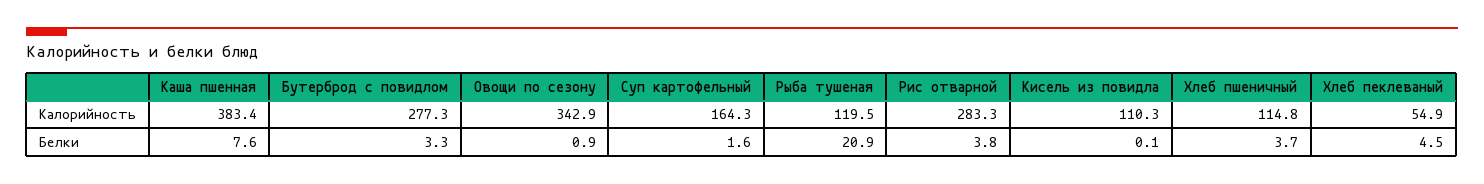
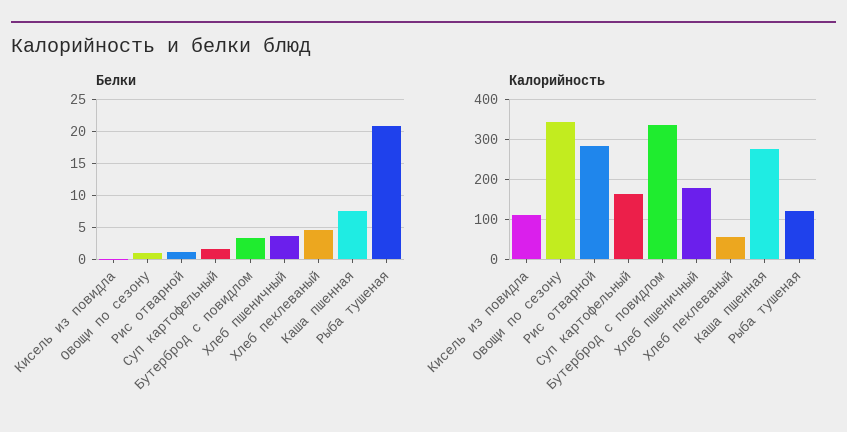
  {
    "Калорийность": {
-     "Каша пшенная": 383.4,
+     "Каша пшенная": 280,
-     "Бутерброд с повидлом": 277.3,
+     "Бутерброд с повидлом": 340,
      "Овощи по сезону": 342.9,
      "Суп картофельный": 164.3,
      "Рыба тушеная": 119.5,
      "Рис отварной": 283.3,
      "Кисель из повидла": 110.3,
-     "Хлеб пшеничный": 114.8,
+     "Хлеб пшеничный": 180,
      "Хлеб пеклеваный": 54.9
    },
    "Белки": {
      "Каша пшенная": 7.6,
      "Бутерброд с повидлом": 3.3,
      "Овощи по сезону": 0.9,
      "Суп картофельный": 1.6,
      "Рыба тушеная": 20.9,
-     "Рис отварной": 3.8,
+     "Рис отварной": 1,
      "Кисель из повидла": 0.1,
      "Хлеб пшеничный": 3.7,
      "Хлеб пеклеваный": 4.5
    }
  }

